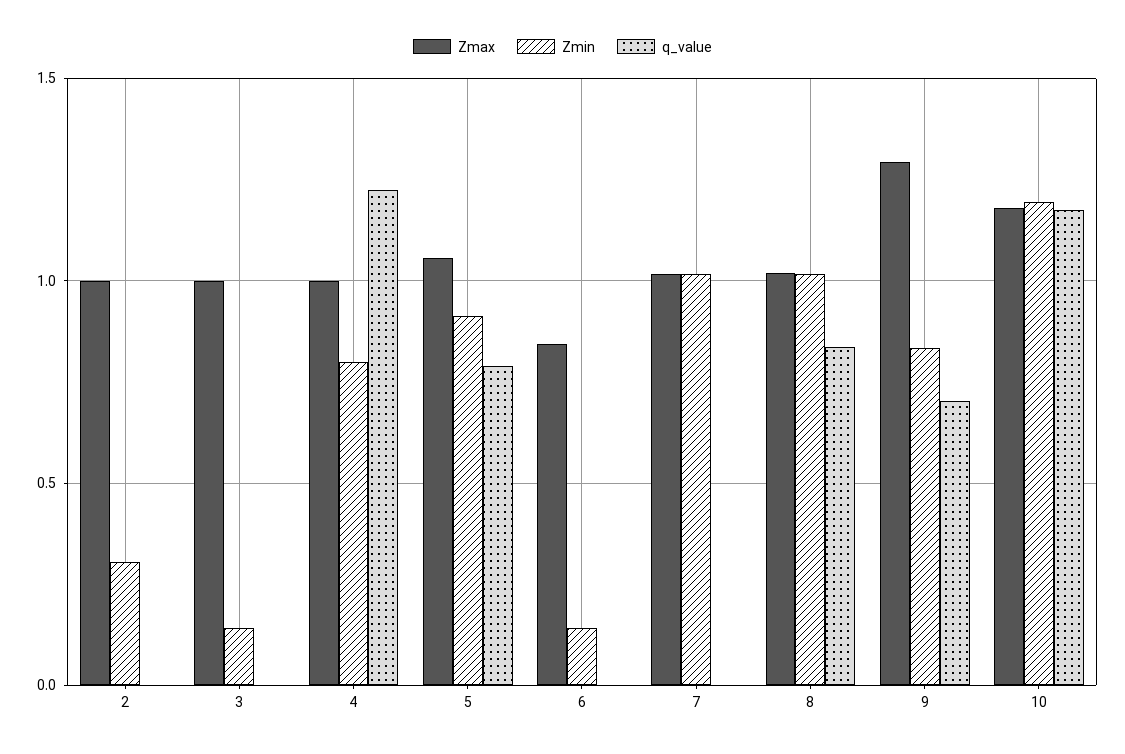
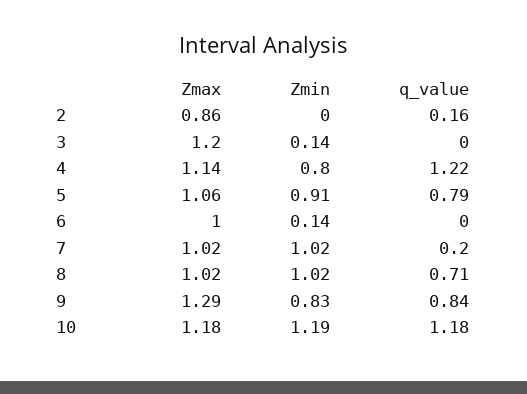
  {
    "Zmax": {
-     "2": 1,
+     "2": 0.86,
-     "3": 1,
+     "3": 1.2,
-     "4": 1,
+     "4": 1.14,
      "5": 1.06,
-     "6": 0.85,
+     "6": 1,
      "7": 1.02,
      "8": 1.02,
      "9": 1.29,
      "10": 1.18
    },
    "Zmin": {
-     "2": 0.3,
+     "2": 0,
      "3": 0.14,
      "4": 0.8,
      "5": 0.91,
      "6": 0.14,
      "7": 1.02,
      "8": 1.02,
      "9": 0.83,
      "10": 1.19
    },
    "q_value": {
-     "2": 0,
+     "2": 0.16,
      "3": 0,
      "4": 1.22,
      "5": 0.79,
      "6": 0,
-     "7": 0,
+     "7": 0.2,
-     "8": 0.85,
+     "8": 0.71,
-     "9": 0.7,
+     "9": 0.84,
      "10": 1.18
    }
  }

